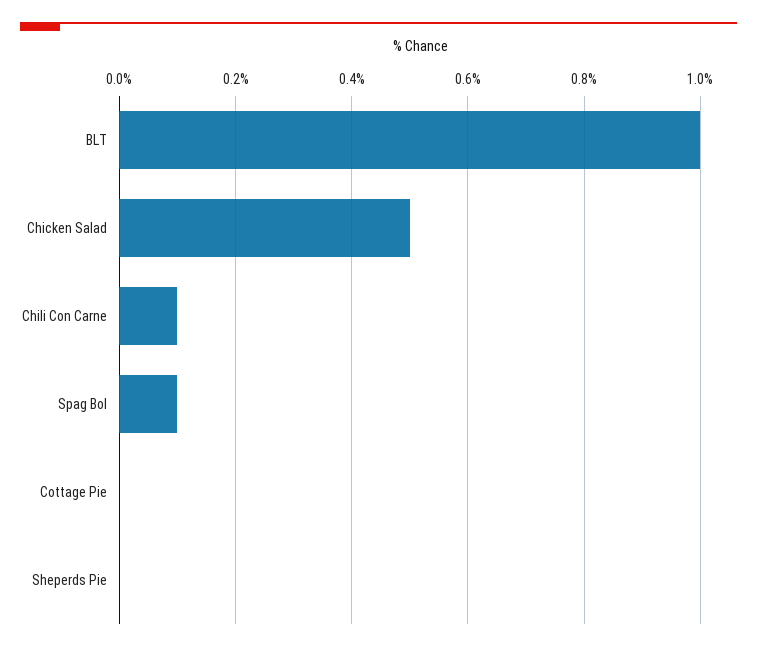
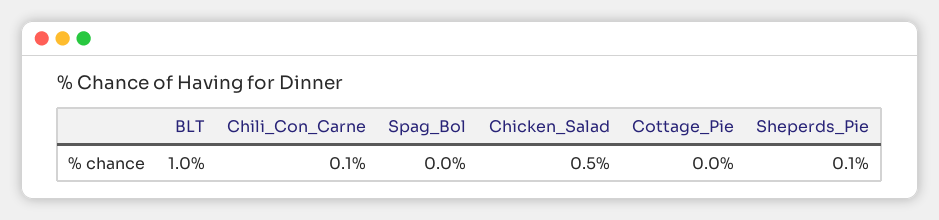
  {
    "BLT": 1,
    "Chicken Salad": 0.5,
    "Chili Con Carne": 0.1,
-   "Spag Bol": 0.1,
+   "Spag Bol": 0,
    "Cottage Pie": 0,
-   "Sheperds Pie": 0
+   "Sheperds Pie": 0.1
  }

